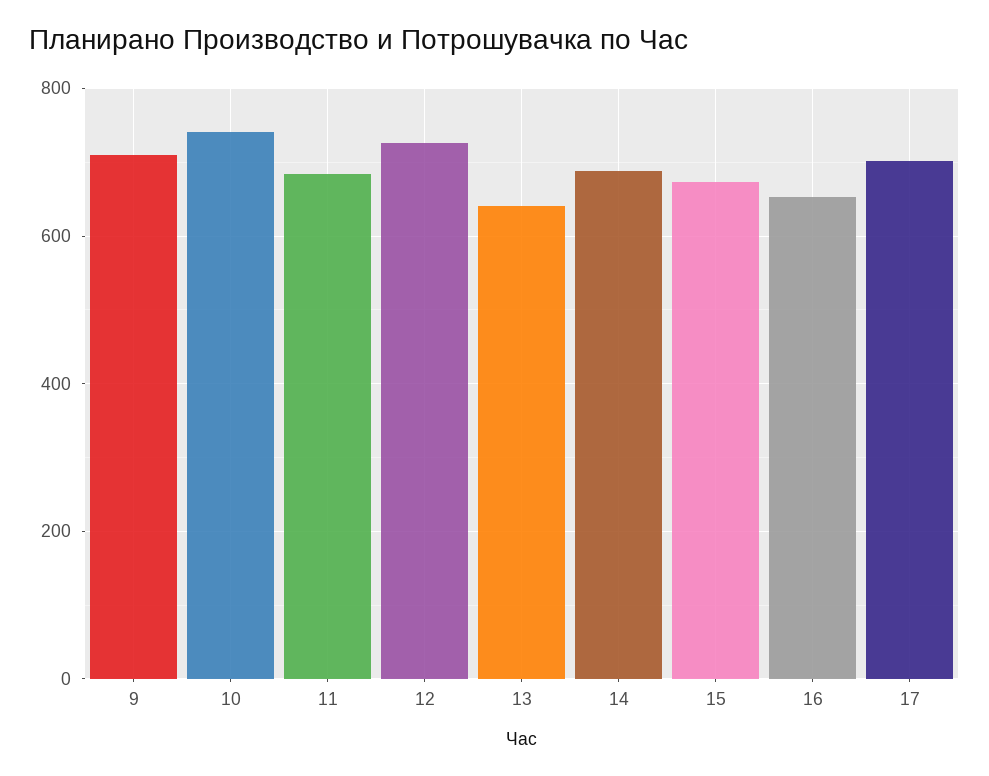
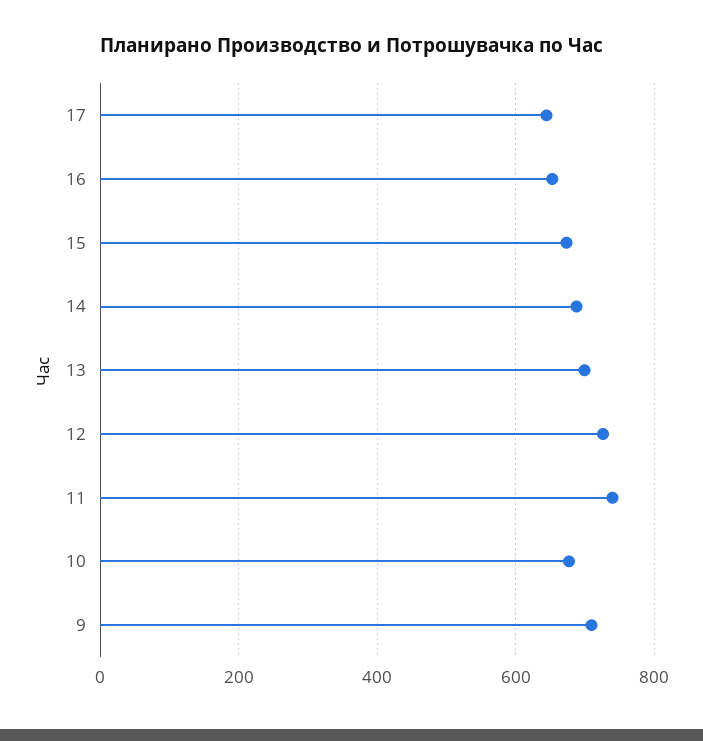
  {
    "9": 700,
-   "10": 740,
+   "10": 680,
-   "11": 680,
+   "11": 740,
    "12": 720,
-   "13": 640,
+   "13": 700,
    "14": 680,
    "15": 680,
    "16": 660,
-   "17": 700
+   "17": 640
  }

